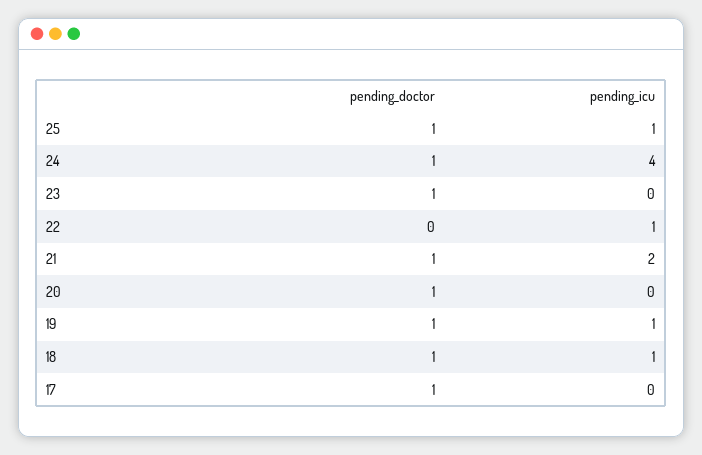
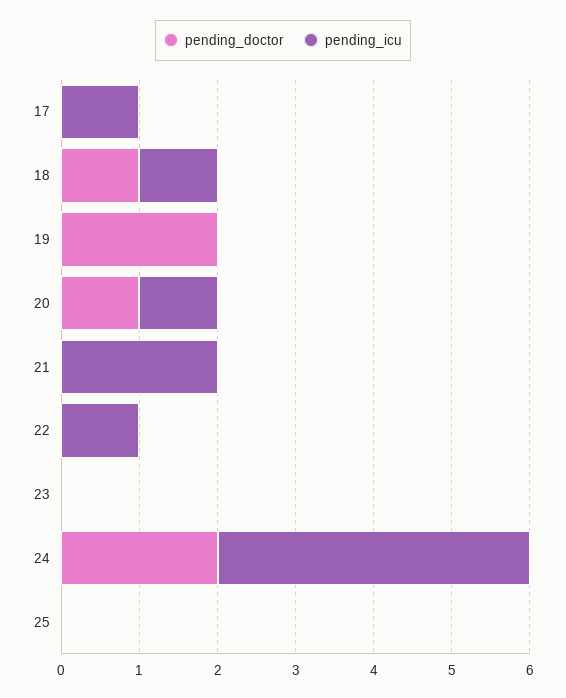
  {
    "pending_doctor": {
-     "25": 1,
+     "25": 0,
-     "24": 1,
+     "24": 2,
-     "23": 1,
+     "23": 0,
      "22": 0,
-     "21": 1,
+     "21": 0,
      "20": 1,
-     "19": 1,
+     "19": 2,
      "18": 1,
-     "17": 1
+     "17": 0
    },
    "pending_icu": {
-     "25": 1,
+     "25": 0,
      "24": 4,
      "23": 0,
      "22": 1,
      "21": 2,
-     "20": 0,
+     "20": 1,
-     "19": 1,
+     "19": 0,
      "18": 1,
-     "17": 0
+     "17": 1
    }
  }

